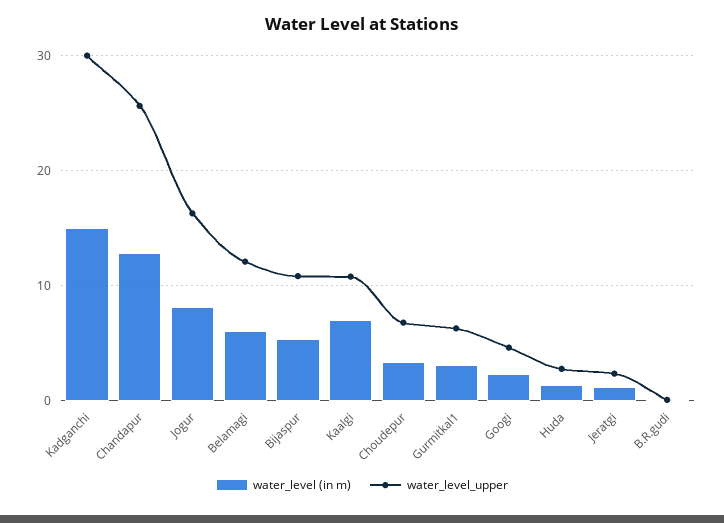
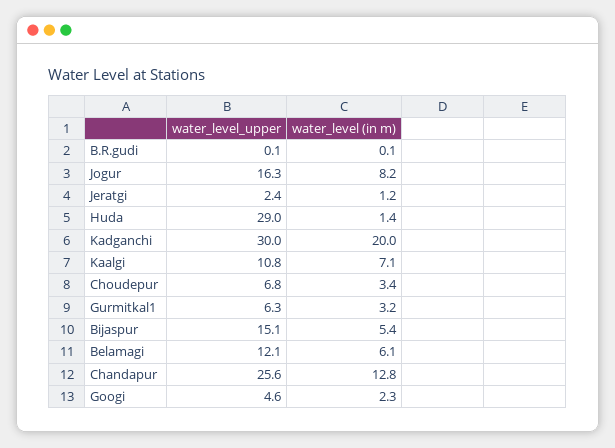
  {
    "water_level (in m)": {
-     "Kadganchi": 15,
+     "Kadganchi": 20,
      "Chandapur": 12.8,
      "Jogur": 8.2,
      "Belamagi": 6.1,
      "Bijaspur": 5.4,
      "Kaalgi": 7.1,
      "Choudepur": 3.4,
      "Gurmitkal1": 3.2,
      "Googi": 2.3,
      "Huda": 1.4,
      "Jeratgi": 1.2,
      "B.R.gudi": 0.1
    },
    "water_level_upper": {
      "Kadganchi": 30,
      "Chandapur": 25.6,
      "Jogur": 16.3,
      "Belamagi": 12.1,
-     "Bijaspur": 11,
+     "Bijaspur": 15.1,
      "Kaalgi": 10.8,
      "Choudepur": 6.8,
      "Gurmitkal1": 6.3,
      "Googi": 4.6,
-     "Huda": 3,
+     "Huda": 29,
      "Jeratgi": 2.4,
      "B.R.gudi": 0.1
    }
  }

